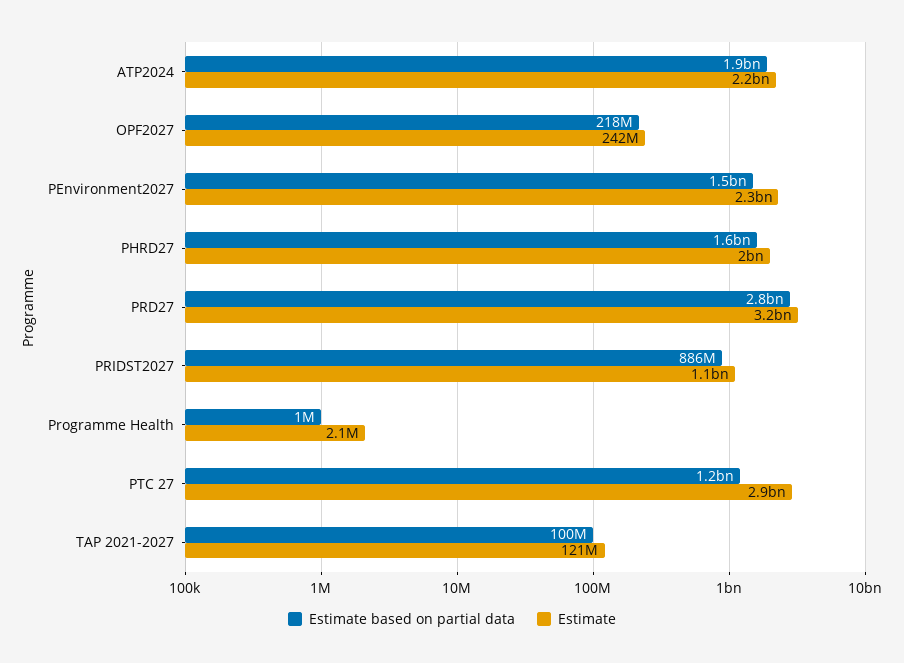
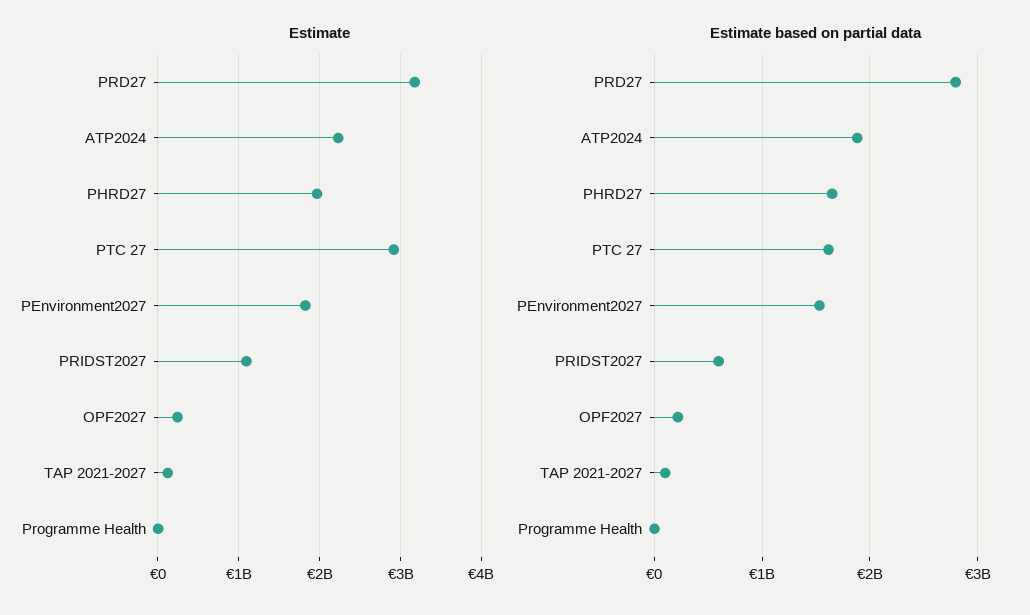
  {
    "Estimate based on partial data": {
      "ATP2024": 1900000000,
      "OPF2027": 218000000,
      "PEnvironment2027": 1500000000,
      "PHRD27": 1600000000,
      "PRD27": 2800000000,
-     "PRIDST2027": 886000000,
+     "PRIDST2027": 600000000,
      "Programme Health": 1000000,
-     "PTC 27": 1200000000,
+     "PTC 27": 1600000000,
      "TAP 2021-2027": 100000000
    },
    "Estimate": {
      "ATP2024": 2200000000,
      "OPF2027": 242000000,
-     "PEnvironment2027": 2300000000,
+     "PEnvironment2027": 1800000000,
      "PHRD27": 2000000000,
      "PRD27": 3200000000,
      "PRIDST2027": 1100000000,
      "Programme Health": 2100000,
      "PTC 27": 2900000000,
      "TAP 2021-2027": 121000000
    }
  }

